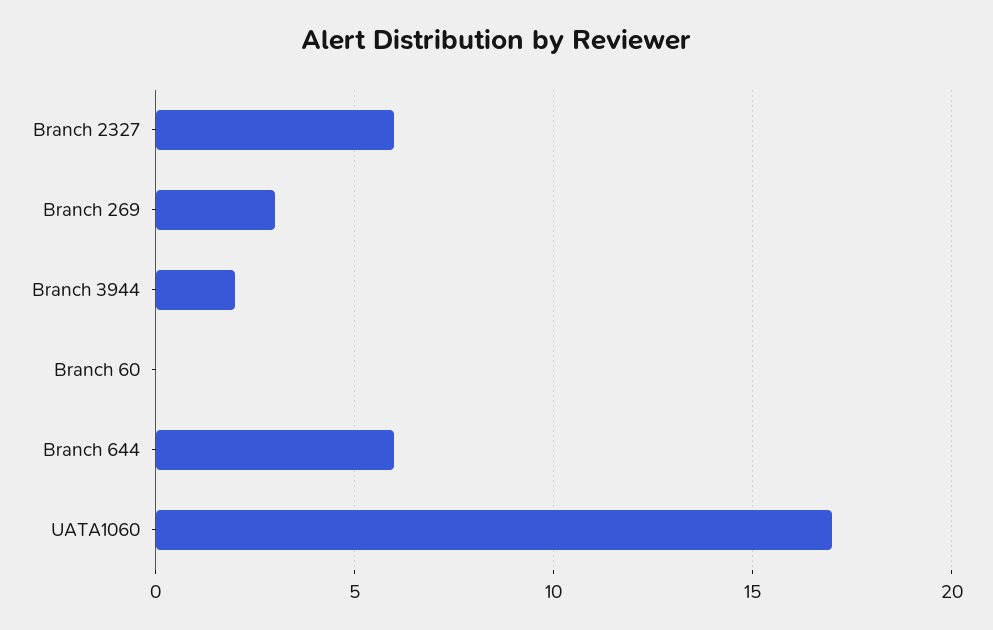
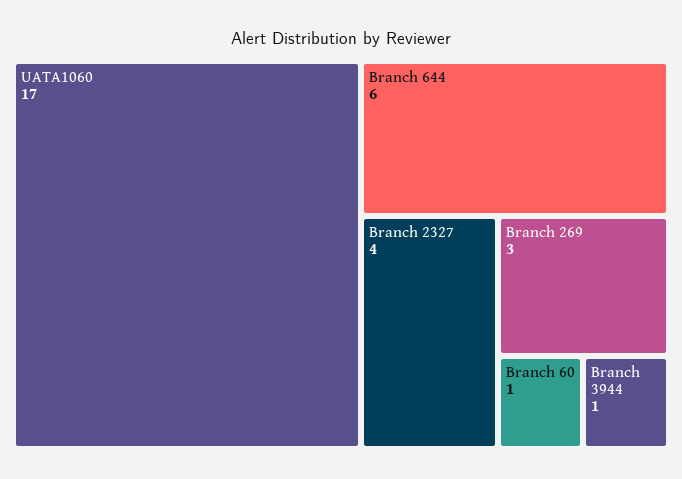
  {
-   "Branch 2327": 6,
+   "Branch 2327": 4,
    "Branch 269": 3,
-   "Branch 3944": 2,
+   "Branch 3944": 1,
-   "Branch 60": 0,
+   "Branch 60": 1,
    "Branch 644": 6,
    "UATA1060": 17
  }

